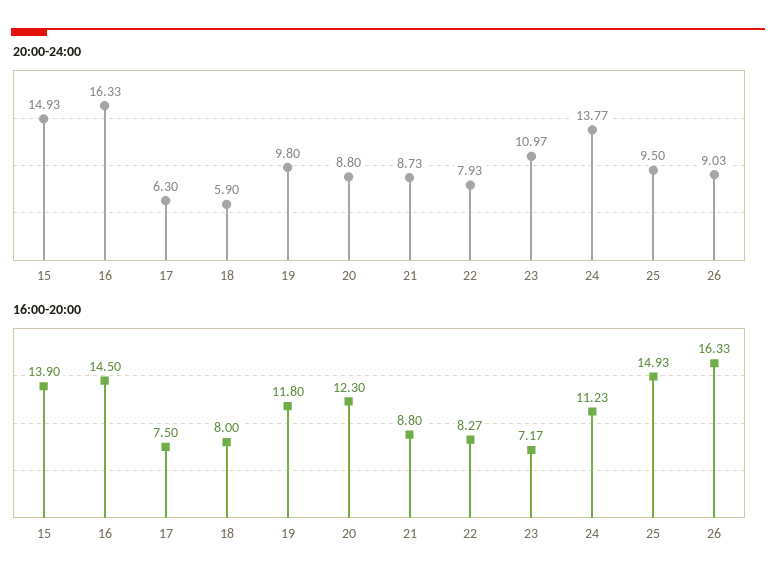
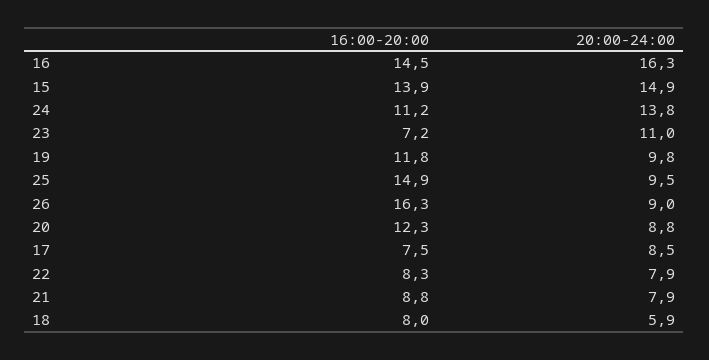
  {
    "20:00-24:00": {
      "15": 14.93,
      "16": 16.33,
-     "17": 6.3,
+     "17": 8.5,
      "18": 5.9,
      "19": 9.8,
      "20": 8.8,
-     "21": 8.73,
+     "21": 7.9,
      "22": 7.93,
      "23": 10.97,
      "24": 13.77,
      "25": 9.5,
      "26": 9.03
    },
    "16:00-20:00": {
      "15": 13.9,
      "16": 14.5,
      "17": 7.5,
      "18": 8,
      "19": 11.8,
      "20": 12.3,
      "21": 8.8,
      "22": 8.27,
      "23": 7.17,
      "24": 11.23,
      "25": 14.93,
      "26": 16.33
    }
  }

